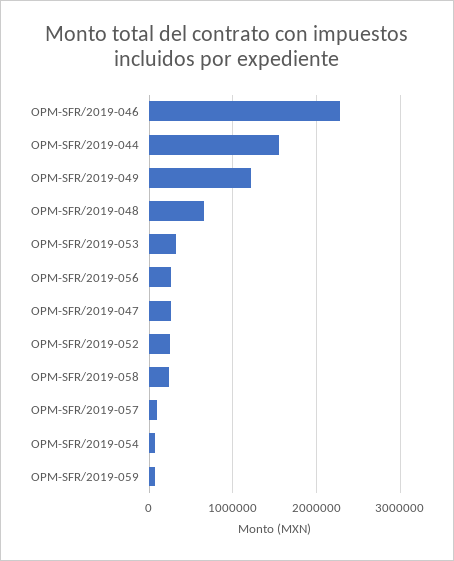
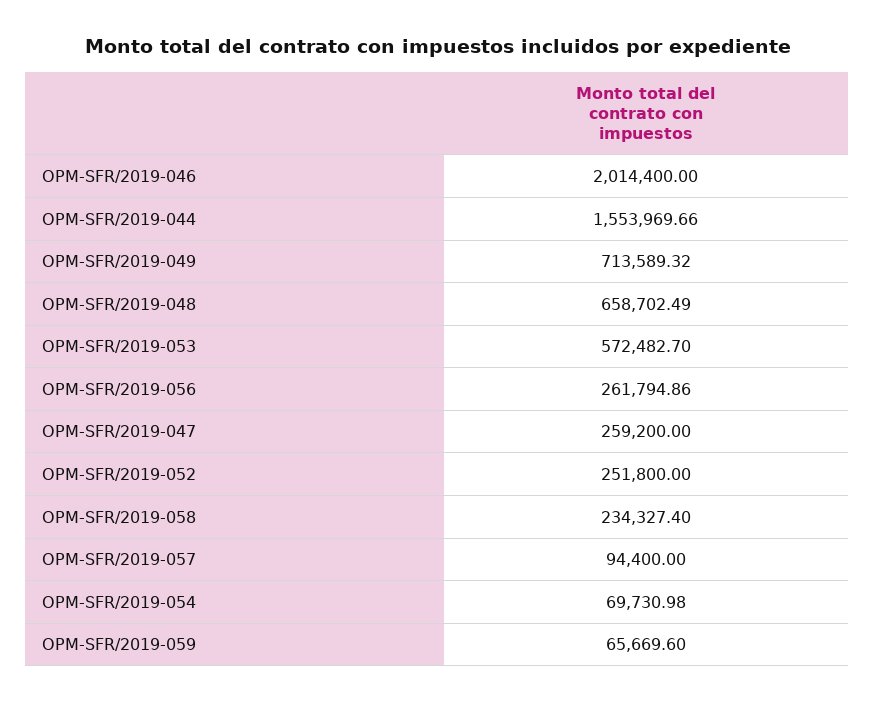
  {
-   "OPM-SFR/2019-046": 2300000,
+   "OPM-SFR/2019-046": 2014400,
    "OPM-SFR/2019-044": 1553969.66,
-   "OPM-SFR/2019-049": 1200000,
+   "OPM-SFR/2019-049": 713589.32,
    "OPM-SFR/2019-048": 658702.49,
-   "OPM-SFR/2019-053": 300000,
+   "OPM-SFR/2019-053": 572482.7,
    "OPM-SFR/2019-056": 261794.86,
    "OPM-SFR/2019-047": 259200,
    "OPM-SFR/2019-052": 251800,
    "OPM-SFR/2019-058": 234327.4,
    "OPM-SFR/2019-057": 94400,
    "OPM-SFR/2019-054": 69730.98,
    "OPM-SFR/2019-059": 65669.6
  }

